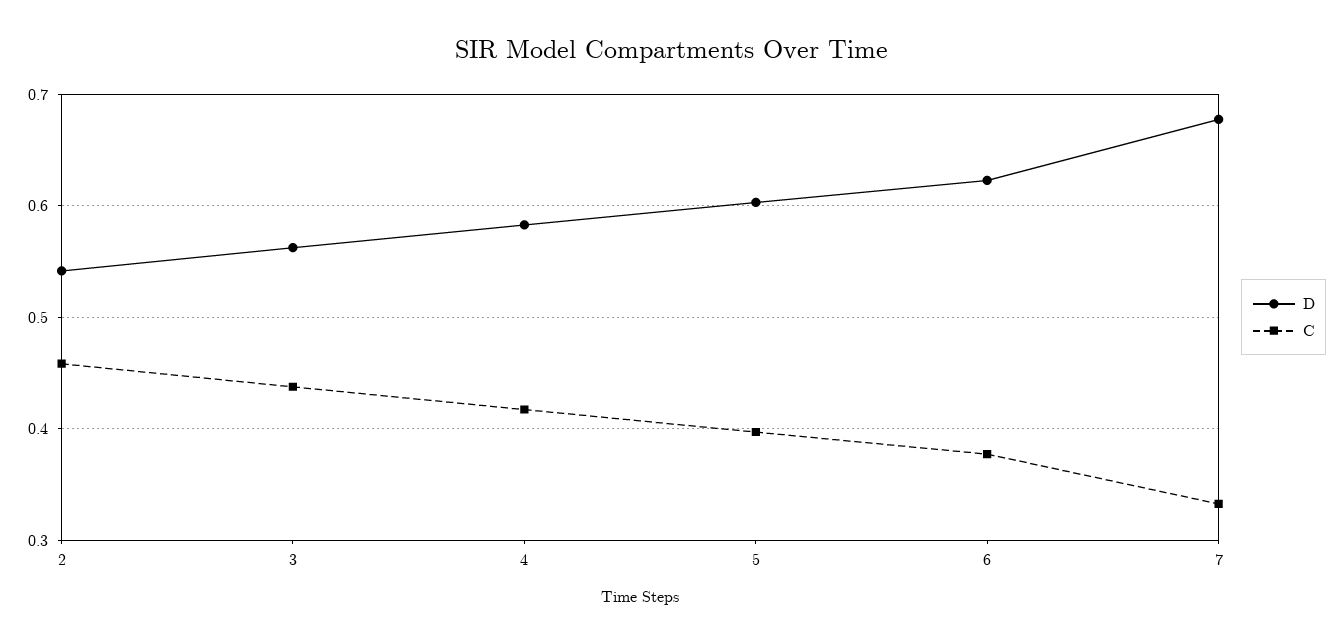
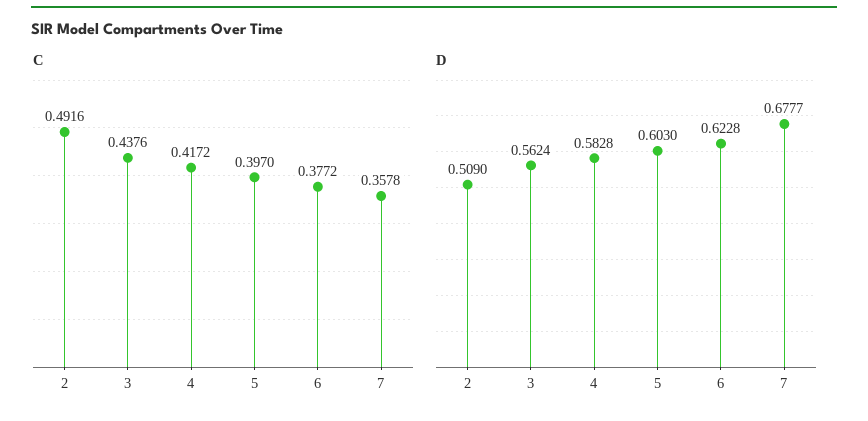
  {
    "D": {
-     "2": 0.54,
+     "2": 0.509,
      "3": 0.5624,
      "4": 0.5828,
      "5": 0.603,
      "6": 0.6228,
      "7": 0.6777
    },
    "C": {
-     "2": 0.46,
+     "2": 0.4916,
      "3": 0.4376,
      "4": 0.4172,
      "5": 0.397,
      "6": 0.3772,
-     "7": 0.33
+     "7": 0.3578
    }
  }

